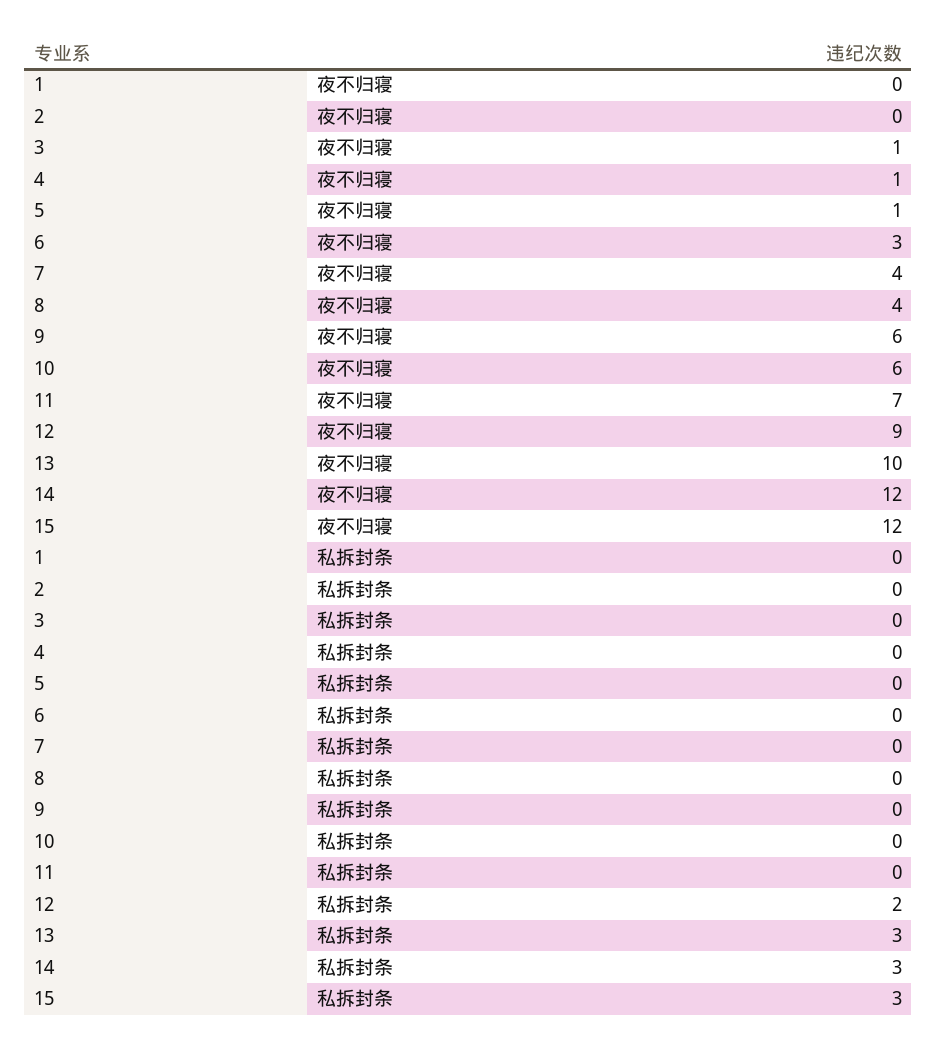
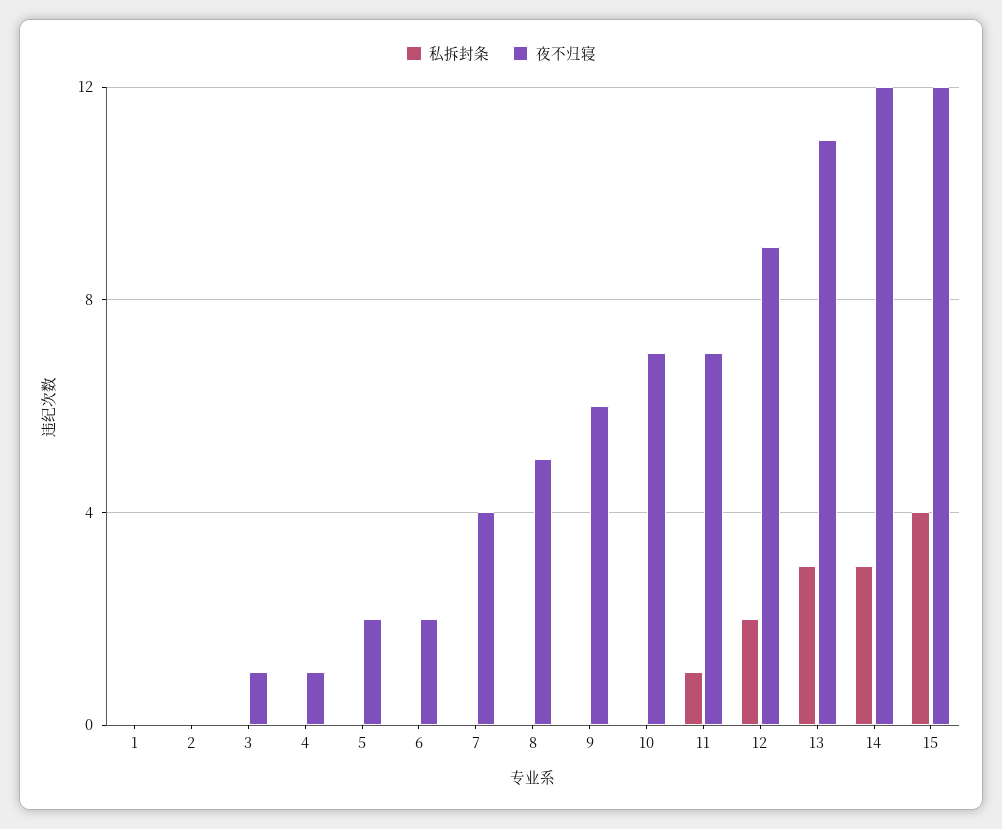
  {
    "夜不归寝": {
      "1": 0,
      "2": 0,
      "3": 1,
      "4": 1,
-     "5": 1,
+     "5": 2,
-     "6": 3,
+     "6": 2,
      "7": 4,
-     "8": 4,
+     "8": 5,
      "9": 6,
-     "10": 6,
+     "10": 7,
      "11": 7,
      "12": 9,
-     "13": 10,
+     "13": 11,
      "14": 12,
      "15": 12
    },
    "私拆封条": {
      "1": 0,
      "2": 0,
      "3": 0,
      "4": 0,
      "5": 0,
      "6": 0,
      "7": 0,
      "8": 0,
      "9": 0,
      "10": 0,
-     "11": 0,
+     "11": 1,
      "12": 2,
      "13": 3,
      "14": 3,
-     "15": 3
+     "15": 4
    }
  }

